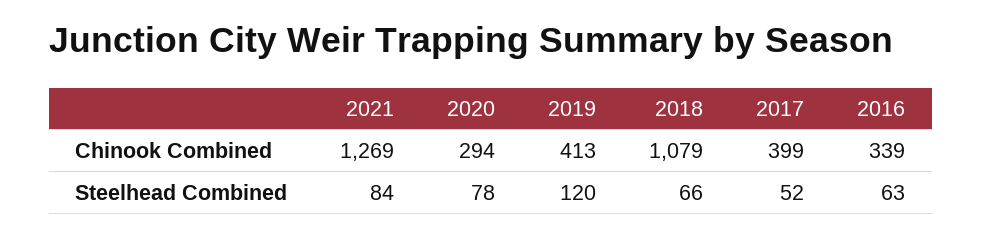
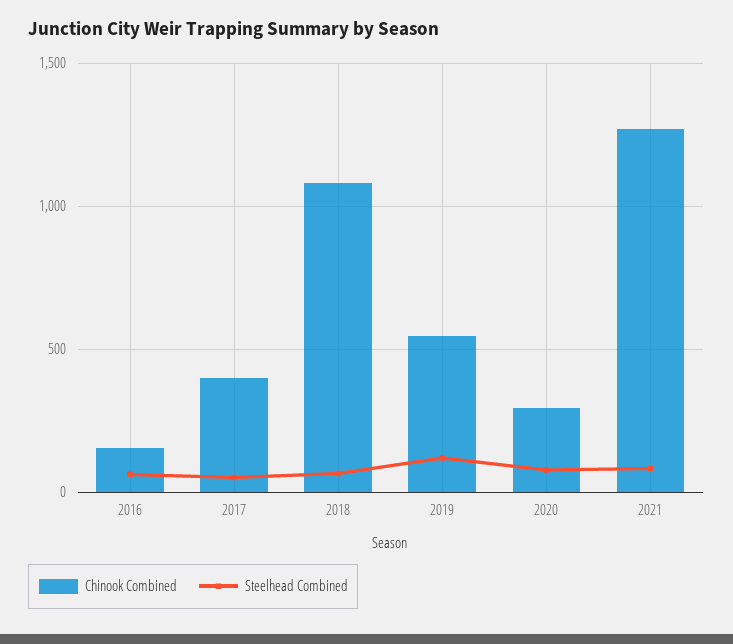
  {
    "Chinook Combined": {
      "2021": 1269,
      "2020": 294,
-     "2019": 413,
+     "2019": 550,
      "2018": 1079,
      "2017": 399,
-     "2016": 339
+     "2016": 150
    },
    "Steelhead Combined": {
      "2021": 84,
      "2020": 78,
      "2019": 120,
      "2018": 66,
      "2017": 52,
      "2016": 63
    }
  }

